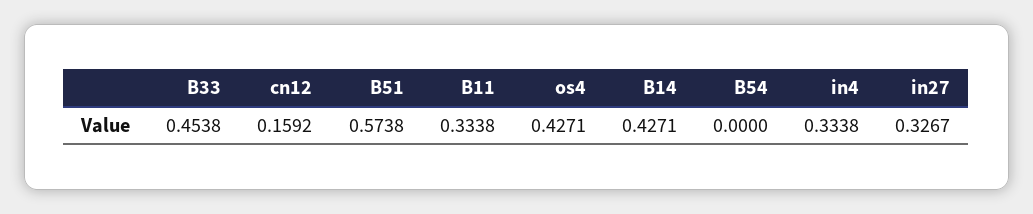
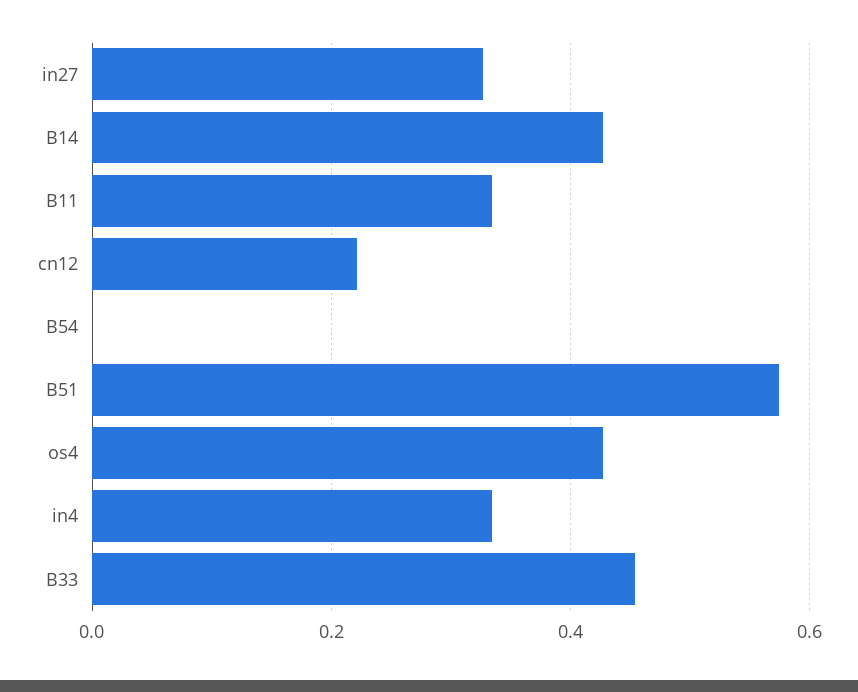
  {
    "B33": 0.4538,
-   "cn12": 0.1592,
+   "cn12": 0.22,
    "B51": 0.5738,
    "B11": 0.3338,
    "os4": 0.4271,
    "B14": 0.4271,
    "B54": 0,
    "in4": 0.3338,
    "in27": 0.3267
  }

